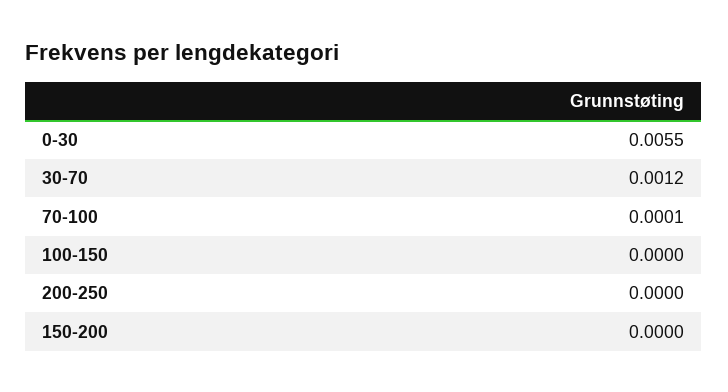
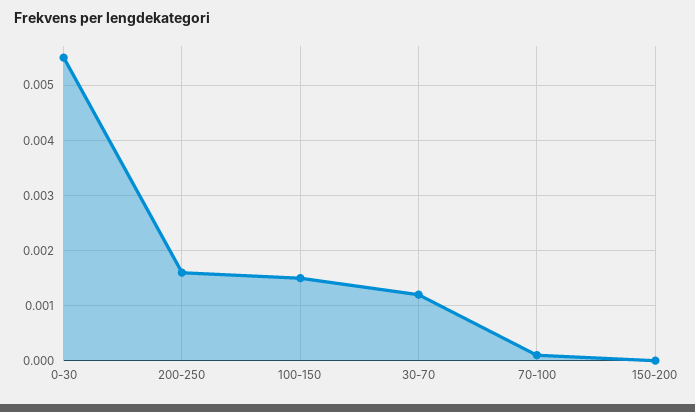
  {
    "0-30": 0.0055,
    "30-70": 0.0012,
    "70-100": 0.0001,
-   "100-150": 0,
+   "100-150": 0.0015,
-   "200-250": 0,
+   "200-250": 0.0015,
    "150-200": 0
  }

